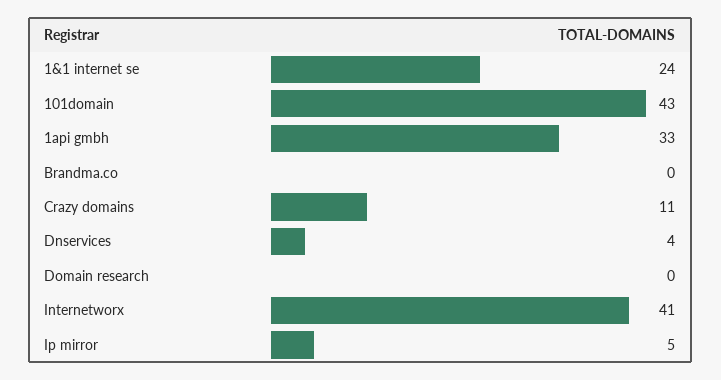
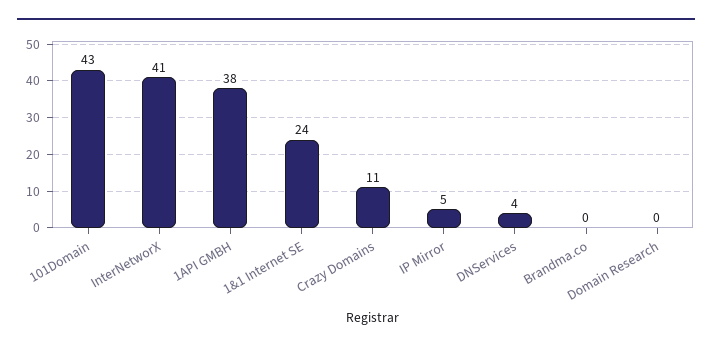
  {
    "1&1 internet se": 24,
    "101domain": 43,
-   "1api gmbh": 33,
+   "1api gmbh": 38,
    "Brandma.co": 0,
    "Crazy domains": 11,
    "Dnservices": 4,
    "Domain research": 0,
    "Internetworx": 41,
    "Ip mirror": 5
  }

